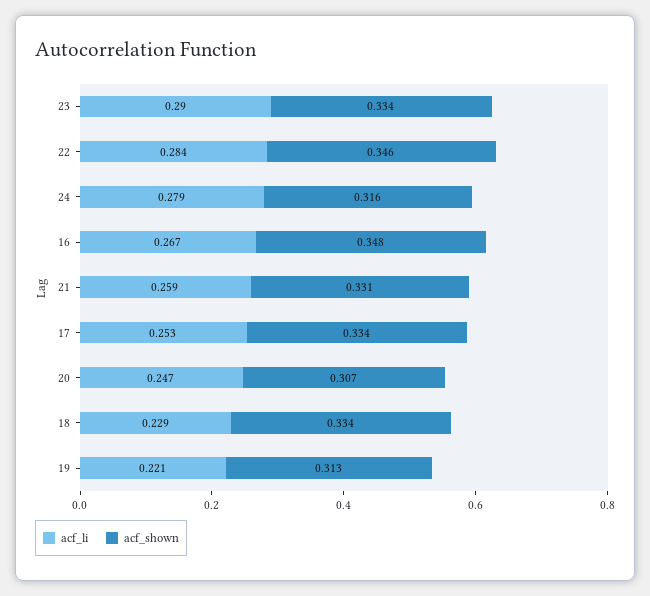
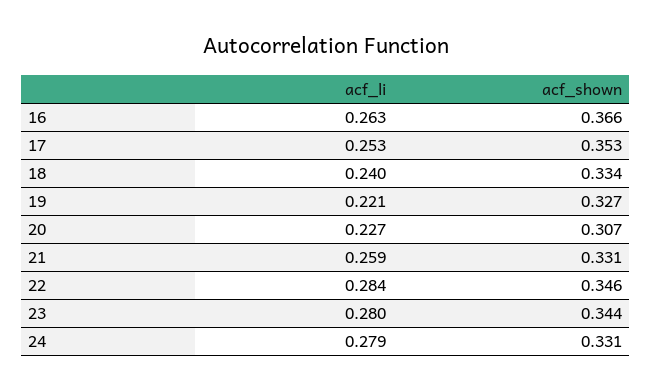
  {
    "acf_li": {
-     "23": 0.29,
+     "23": 0.28,
      "22": 0.284,
      "24": 0.279,
-     "16": 0.267,
+     "16": 0.263,
      "21": 0.259,
      "17": 0.253,
-     "20": 0.247,
+     "20": 0.227,
-     "18": 0.229,
+     "18": 0.24,
      "19": 0.221
    },
    "acf_shown": {
-     "23": 0.334,
+     "23": 0.344,
      "22": 0.346,
-     "24": 0.316,
+     "24": 0.331,
-     "16": 0.348,
+     "16": 0.366,
      "21": 0.331,
-     "17": 0.334,
+     "17": 0.353,
      "20": 0.307,
      "18": 0.334,
-     "19": 0.313
+     "19": 0.327
    }
  }

